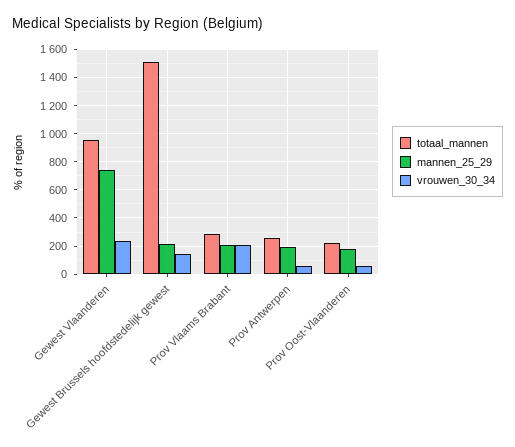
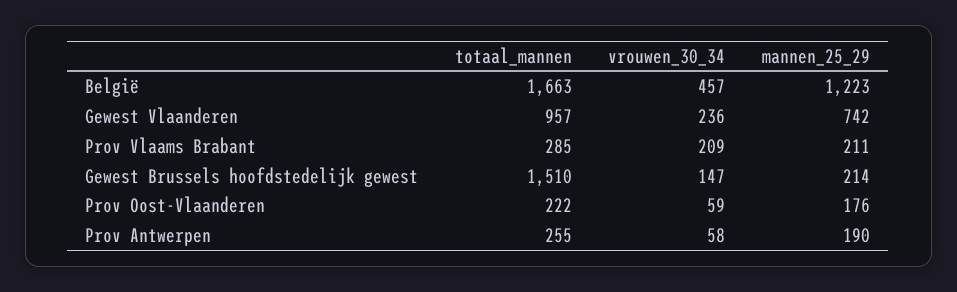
  {
    "totaal_mannen": {
      "Gewest Vlaanderen": 957,
      "Gewest Brussels hoofdstedelijk gewest": 1510,
      "Prov Vlaams Brabant": 285,
      "Prov Antwerpen": 255,
-     "Prov Oost-Vlaanderen": 222
+     "Prov Oost-Vlaanderen": 222,
+     "België": 1663
    },
    "mannen_25_29": {
      "Gewest Vlaanderen": 742,
      "Gewest Brussels hoofdstedelijk gewest": 214,
      "Prov Vlaams Brabant": 211,
      "Prov Antwerpen": 190,
-     "Prov Oost-Vlaanderen": 176
+     "Prov Oost-Vlaanderen": 176,
+     "België": 1223
    },
    "vrouwen_30_34": {
      "Gewest Vlaanderen": 236,
      "Gewest Brussels hoofdstedelijk gewest": 147,
      "Prov Vlaams Brabant": 209,
      "Prov Antwerpen": 58,
-     "Prov Oost-Vlaanderen": 59
+     "Prov Oost-Vlaanderen": 59,
+     "België": 457
    }
  }

